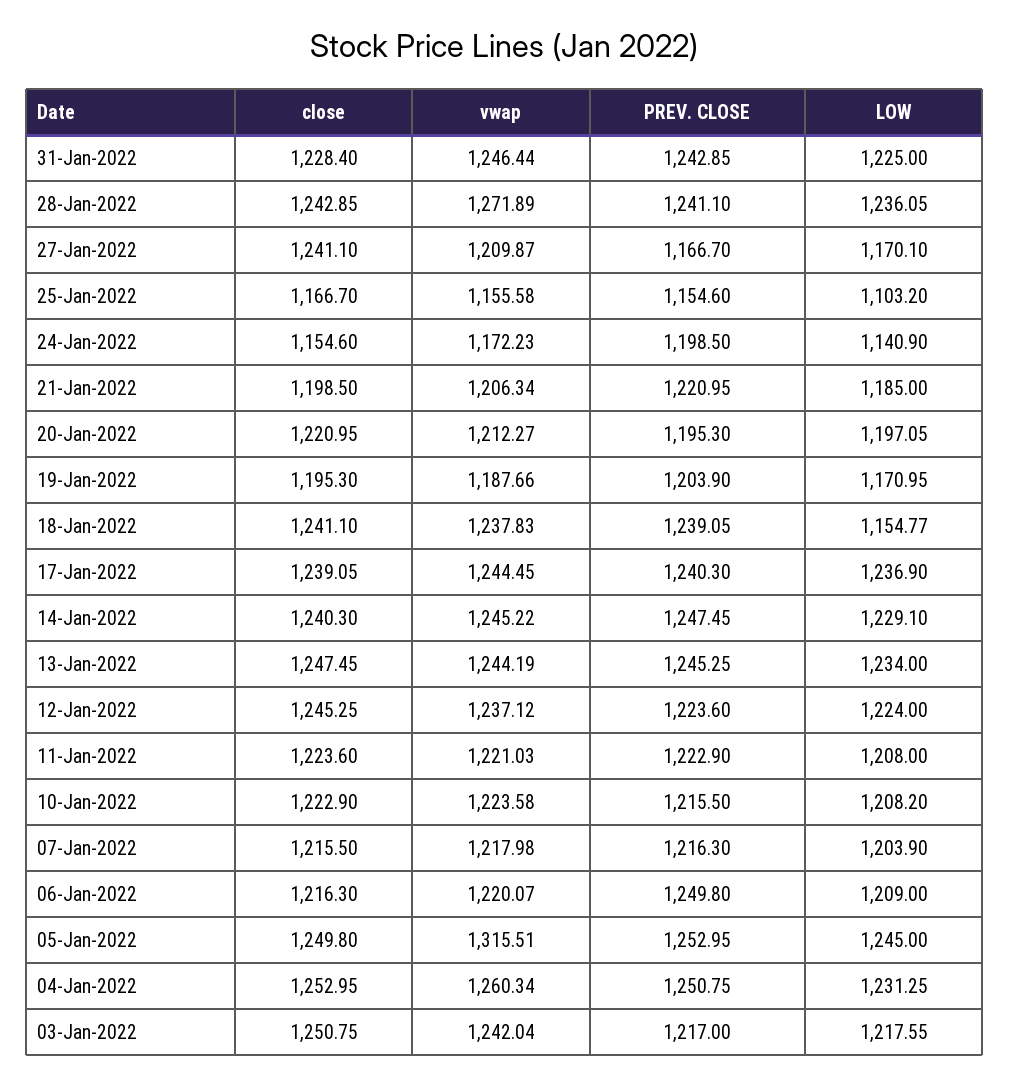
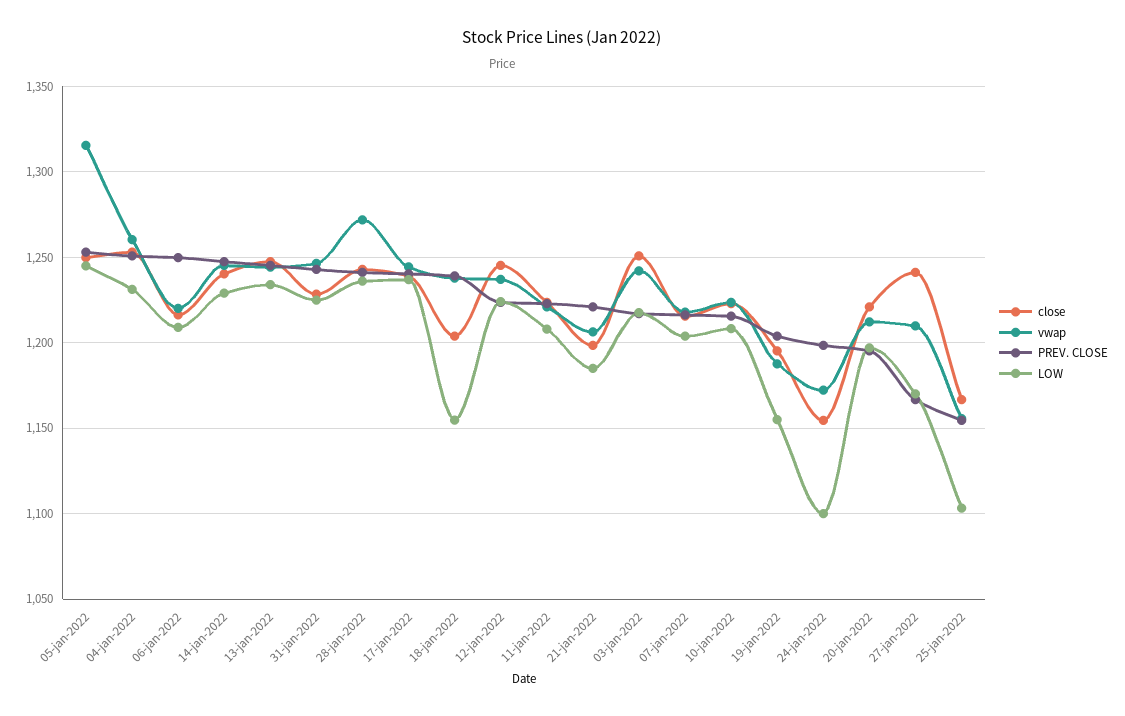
  {
    "close": {
      "31-Jan-2022": 1228.4,
      "28-Jan-2022": 1242.85,
      "27-Jan-2022": 1241.1,
      "25-Jan-2022": 1166.7,
      "24-Jan-2022": 1154.6,
      "21-Jan-2022": 1198.5,
      "20-Jan-2022": 1220.95,
      "19-Jan-2022": 1195.3,
-     "18-Jan-2022": 1241.1,
+     "18-Jan-2022": 1205,
      "17-Jan-2022": 1239.05,
      "14-Jan-2022": 1240.3,
      "13-Jan-2022": 1247.45,
      "12-Jan-2022": 1245.25,
      "11-Jan-2022": 1223.6,
      "10-Jan-2022": 1222.9,
      "07-Jan-2022": 1215.5,
      "06-Jan-2022": 1216.3,
      "05-Jan-2022": 1249.8,
      "04-Jan-2022": 1252.95,
      "03-Jan-2022": 1250.75
    },
    "vwap": {
      "31-Jan-2022": 1246.44,
      "28-Jan-2022": 1271.89,
      "27-Jan-2022": 1209.87,
      "25-Jan-2022": 1155.58,
      "24-Jan-2022": 1172.23,
      "21-Jan-2022": 1206.34,
      "20-Jan-2022": 1212.27,
      "19-Jan-2022": 1187.66,
      "18-Jan-2022": 1237.83,
      "17-Jan-2022": 1244.45,
      "14-Jan-2022": 1245.22,
      "13-Jan-2022": 1244.19,
      "12-Jan-2022": 1237.12,
      "11-Jan-2022": 1221.03,
      "10-Jan-2022": 1223.58,
      "07-Jan-2022": 1217.98,
      "06-Jan-2022": 1220.07,
      "05-Jan-2022": 1315.51,
      "04-Jan-2022": 1260.34,
      "03-Jan-2022": 1242.04
    },
    "PREV. CLOSE": {
      "31-Jan-2022": 1242.85,
      "28-Jan-2022": 1241.1,
      "27-Jan-2022": 1166.7,
      "25-Jan-2022": 1154.6,
      "24-Jan-2022": 1198.5,
      "21-Jan-2022": 1220.95,
      "20-Jan-2022": 1195.3,
      "19-Jan-2022": 1203.9,
      "18-Jan-2022": 1239.05,
      "17-Jan-2022": 1240.3,
      "14-Jan-2022": 1247.45,
      "13-Jan-2022": 1245.25,
      "12-Jan-2022": 1223.6,
      "11-Jan-2022": 1222.9,
      "10-Jan-2022": 1215.5,
      "07-Jan-2022": 1216.3,
      "06-Jan-2022": 1249.8,
      "05-Jan-2022": 1252.95,
      "04-Jan-2022": 1250.75,
      "03-Jan-2022": 1217
    },
    "LOW": {
      "31-Jan-2022": 1225,
      "28-Jan-2022": 1236.05,
      "27-Jan-2022": 1170.1,
      "25-Jan-2022": 1103.2,
-     "24-Jan-2022": 1140.9,
+     "24-Jan-2022": 1100,
      "21-Jan-2022": 1185,
      "20-Jan-2022": 1197.05,
-     "19-Jan-2022": 1170.95,
+     "19-Jan-2022": 1155,
      "18-Jan-2022": 1154.77,
      "17-Jan-2022": 1236.9,
      "14-Jan-2022": 1229.1,
      "13-Jan-2022": 1234,
      "12-Jan-2022": 1224,
      "11-Jan-2022": 1208,
      "10-Jan-2022": 1208.2,
      "07-Jan-2022": 1203.9,
      "06-Jan-2022": 1209,
      "05-Jan-2022": 1245,
      "04-Jan-2022": 1231.25,
      "03-Jan-2022": 1217.55
    }
  }

